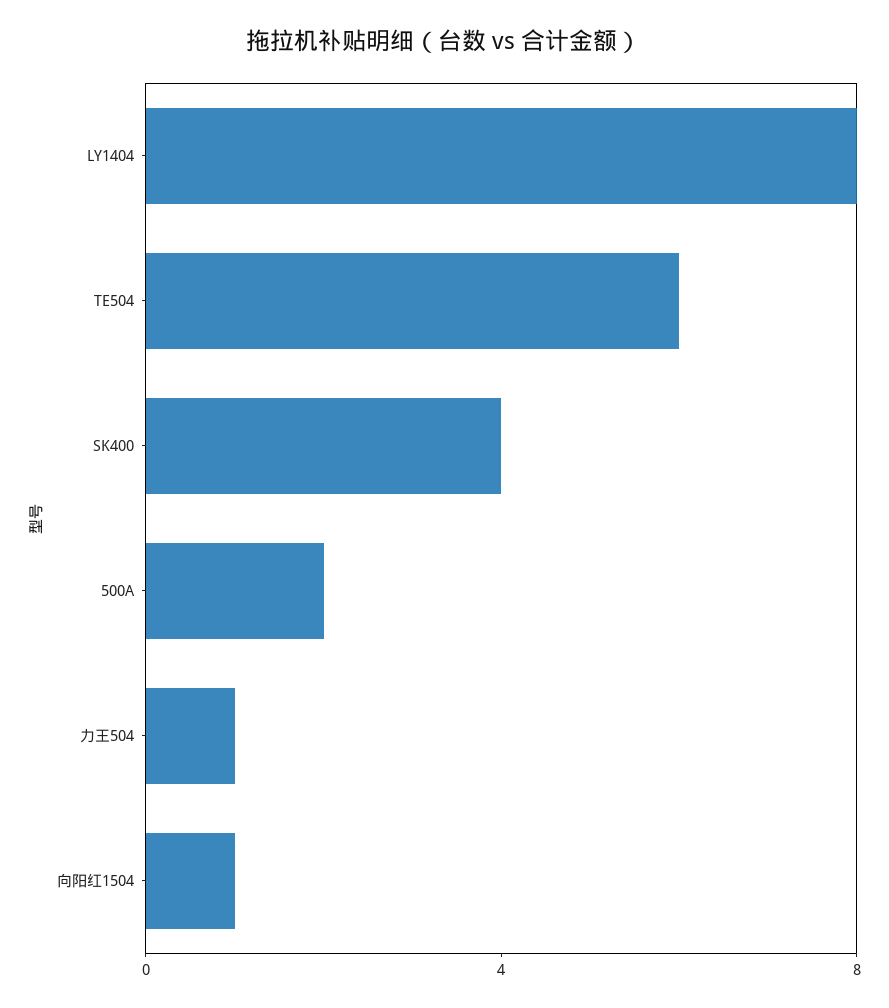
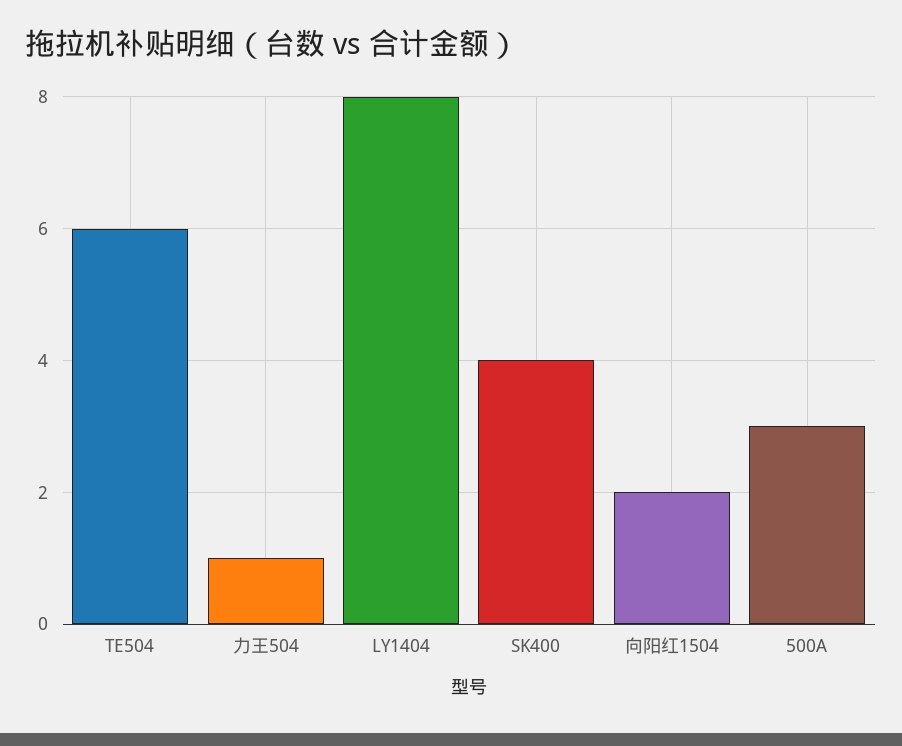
  {
    "LY1404": 8,
    "TE504": 6,
    "SK400": 4,
-   "500A": 2,
+   "500A": 3,
    "力王504": 1,
-   "向阳红1504": 1
+   "向阳红1504": 2
  }

